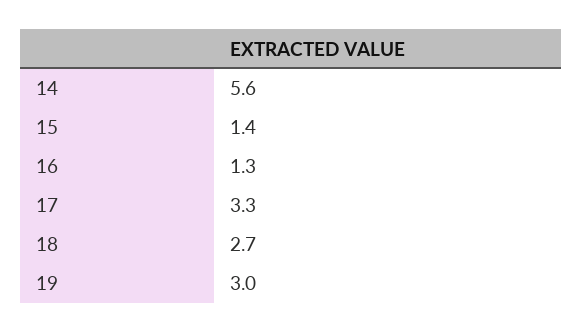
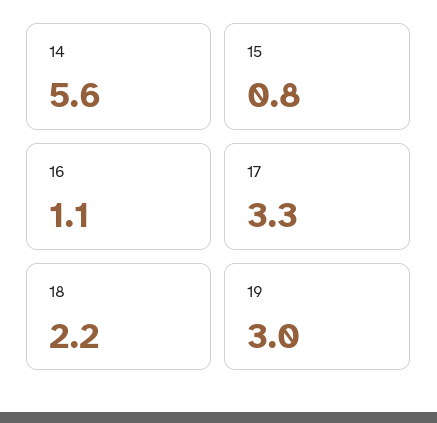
  {
    "14": 5.6,
-   "15": 1.4,
+   "15": 0.8,
-   "16": 1.3,
+   "16": 1.1,
    "17": 3.3,
-   "18": 2.7,
+   "18": 2.2,
    "19": 3
  }

